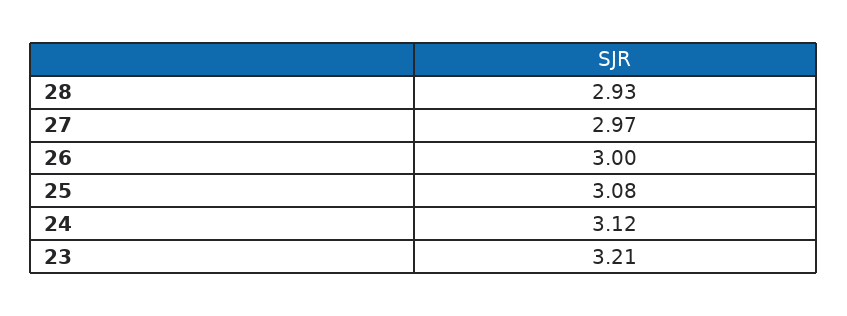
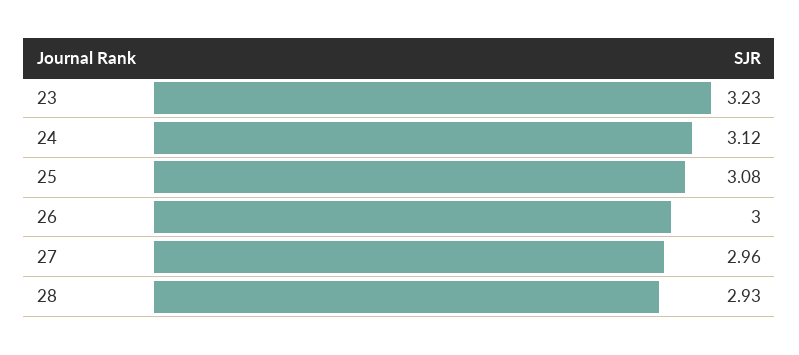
  {
    "28": 2.93,
-   "27": 2.97,
+   "27": 2.96,
    "26": 3,
    "25": 3.08,
    "24": 3.12,
-   "23": 3.21
+   "23": 3.23
  }

